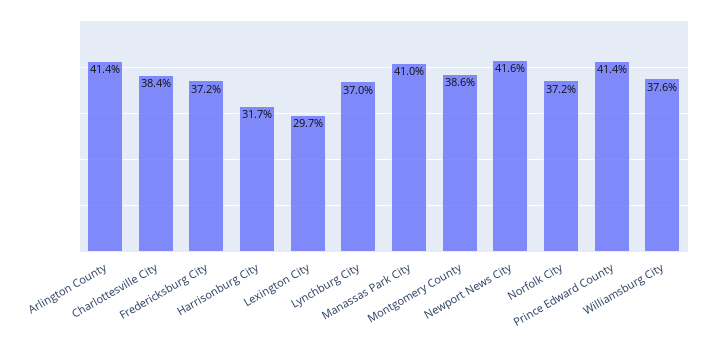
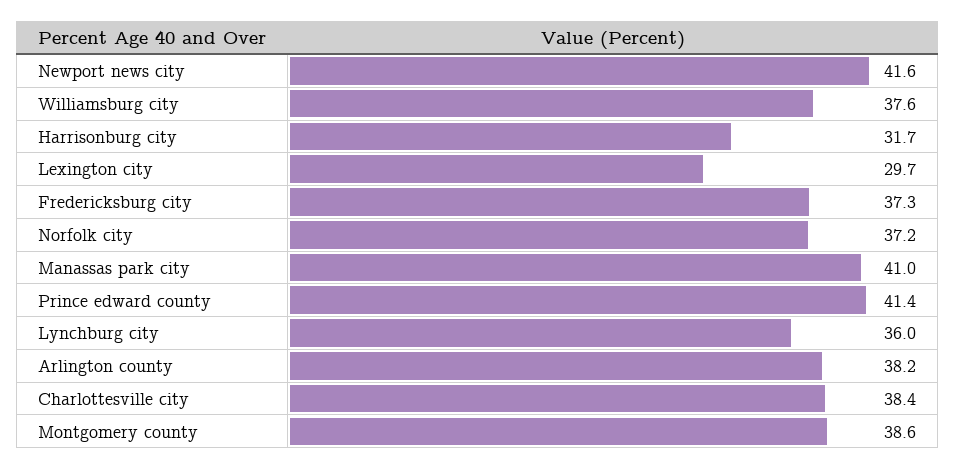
  {
-   "Arlington County": 41.4,
+   "Arlington County": 38.2,
    "Charlottesville City": 38.4,
-   "Fredericksburg City": 37.2,
+   "Fredericksburg City": 37.3,
    "Harrisonburg City": 31.7,
    "Lexington City": 29.7,
-   "Lynchburg City": 37,
+   "Lynchburg City": 36,
    "Manassas Park City": 41,
    "Montgomery County": 38.6,
    "Newport News City": 41.6,
    "Norfolk City": 37.2,
    "Prince Edward County": 41.4,
    "Williamsburg City": 37.6
  }

